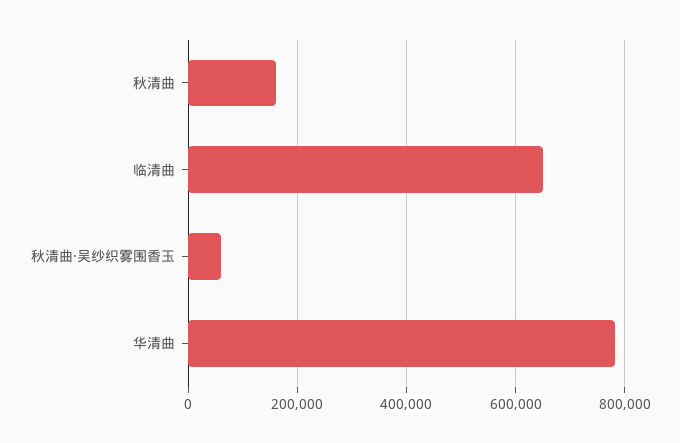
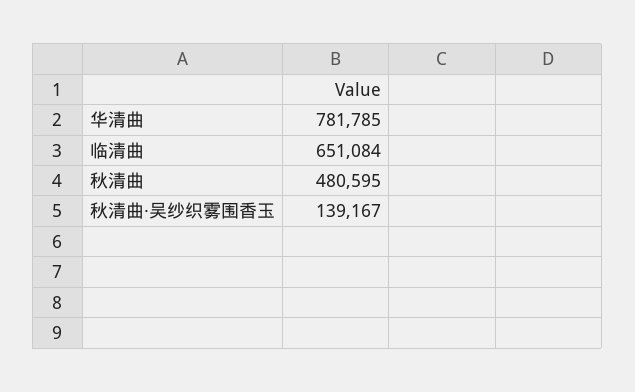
  {
-   "秋清曲": 160000,
+   "秋清曲": 480595,
    "临清曲": 651084,
-   "秋清曲·吴纱织雾围香玉": 60000,
+   "秋清曲·吴纱织雾围香玉": 139167,
    "华清曲": 781785
  }

